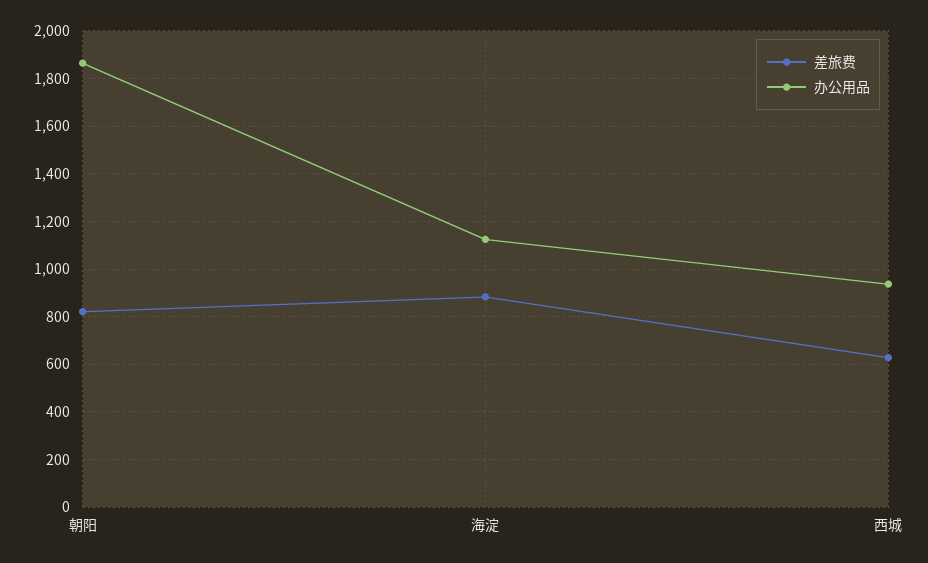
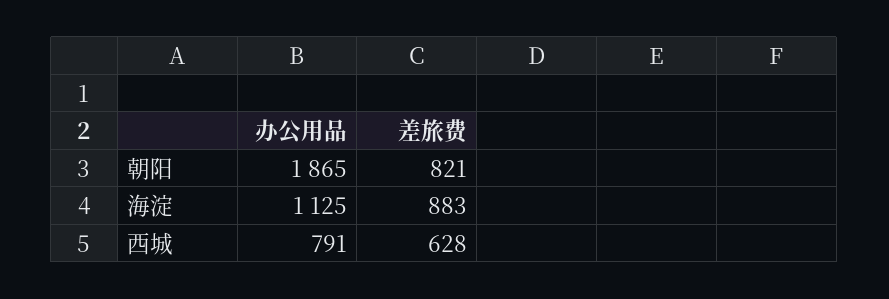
  {
    "差旅费": {
      "朝阳": 821,
      "海淀": 883,
      "西城": 628
    },
    "办公用品": {
      "朝阳": 1865,
      "海淀": 1125,
-     "西城": 950
+     "西城": 791
    }
  }

